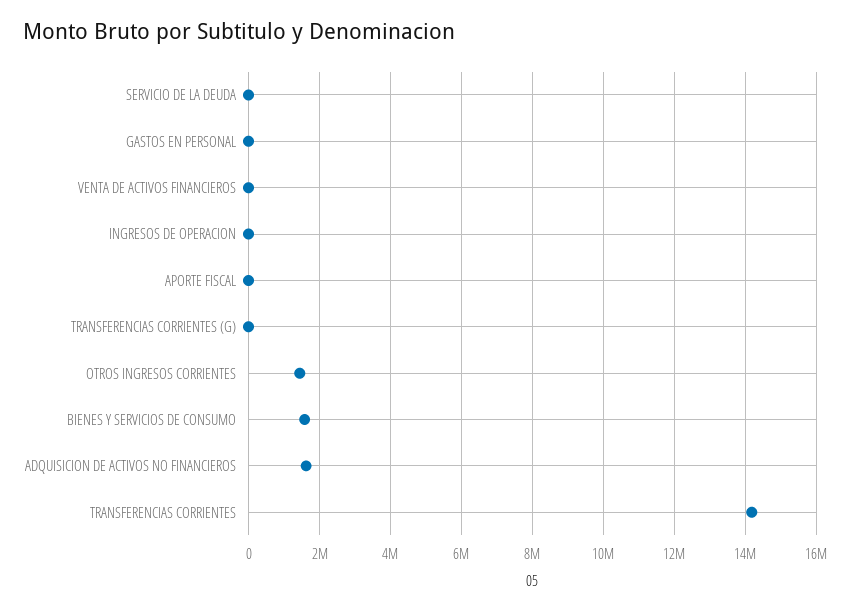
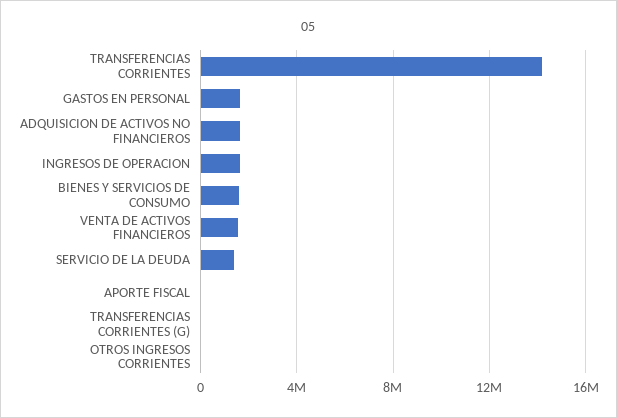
  {
-   "SERVICIO DE LA DEUDA": 0,
+   "SERVICIO DE LA DEUDA": 1500000,
-   "GASTOS EN PERSONAL": 0,
+   "GASTOS EN PERSONAL": 1500000,
-   "VENTA DE ACTIVOS FINANCIEROS": 0,
+   "VENTA DE ACTIVOS FINANCIEROS": 1500000,
-   "INGRESOS DE OPERACION": 0,
+   "INGRESOS DE OPERACION": 1500000,
    "APORTE FISCAL": 0,
    "TRANSFERENCIAS CORRIENTES (G)": 0,
-   "OTROS INGRESOS CORRIENTES": 1400000,
+   "OTROS INGRESOS CORRIENTES": 0,
    "BIENES Y SERVICIOS DE CONSUMO": 1600000,
    "ADQUISICION DE ACTIVOS NO FINANCIEROS": 1600000,
    "TRANSFERENCIAS CORRIENTES": 14200000
  }

